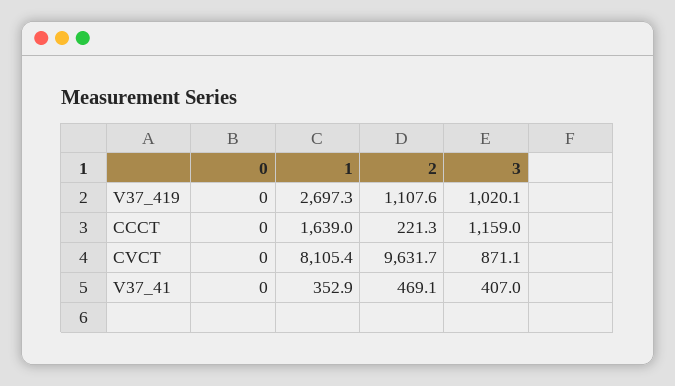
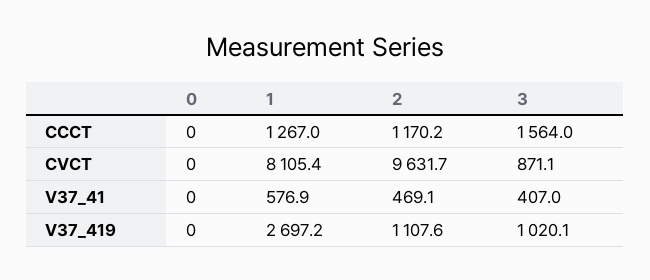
  {
    "0": {
      "V37_419": 0,
      "CCCT": 0,
      "CVCT": 0,
      "V37_41": 0
    },
    "1": {
-     "V37_419": 2697.3,
+     "V37_419": 2697.2,
-     "CCCT": 1639,
+     "CCCT": 1267,
      "CVCT": 8105.4,
-     "V37_41": 352.9
+     "V37_41": 576.9
    },
    "2": {
      "V37_419": 1107.6,
-     "CCCT": 221.3,
+     "CCCT": 1170.2,
      "CVCT": 9631.7,
      "V37_41": 469.1
    },
    "3": {
      "V37_419": 1020.1,
-     "CCCT": 1159,
+     "CCCT": 1564,
      "CVCT": 871.1,
      "V37_41": 407
    }
  }

